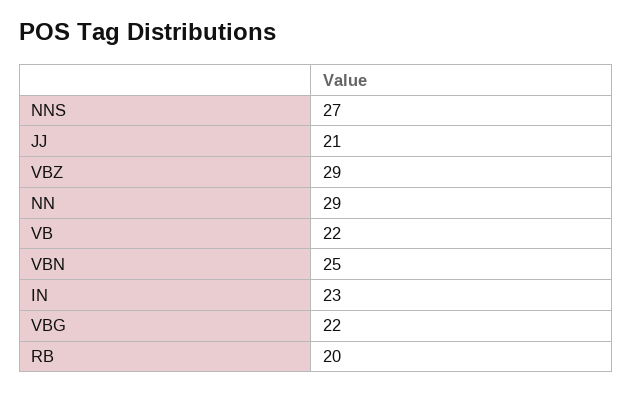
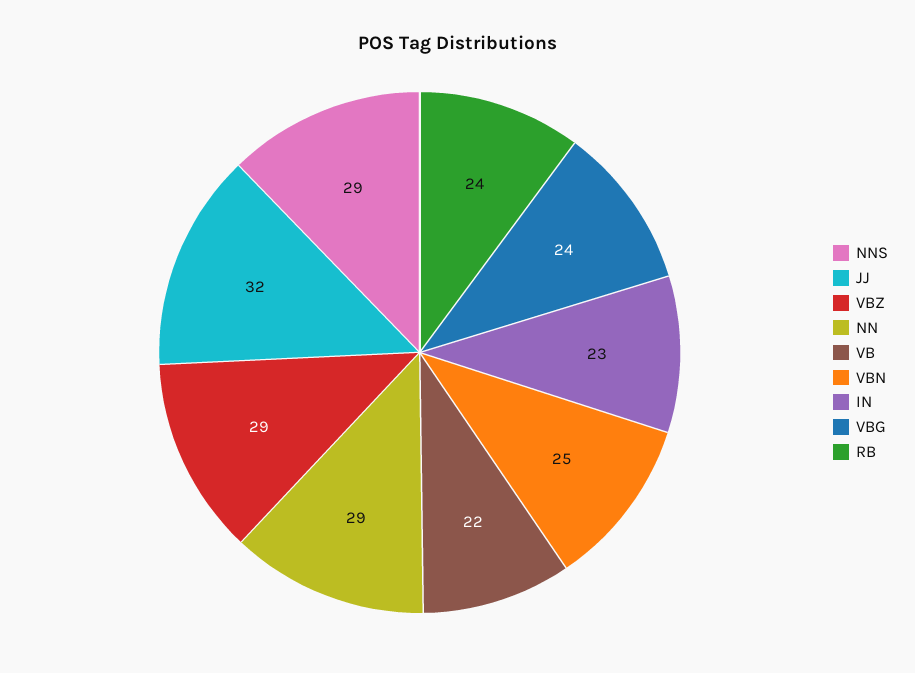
  {
-   "NNS": 27,
+   "NNS": 29,
-   "JJ": 21,
+   "JJ": 32,
    "VBZ": 29,
    "NN": 29,
    "VB": 22,
    "VBN": 25,
    "IN": 23,
-   "VBG": 22,
+   "VBG": 24,
-   "RB": 20
+   "RB": 24
  }

